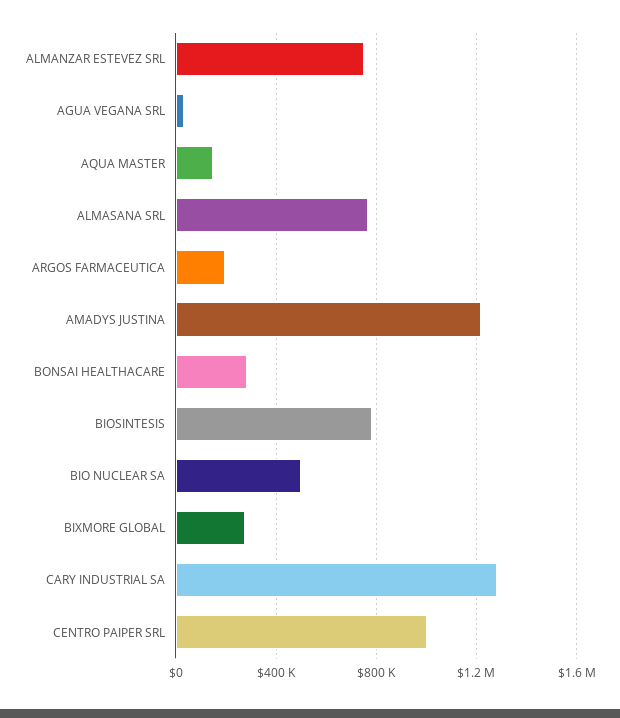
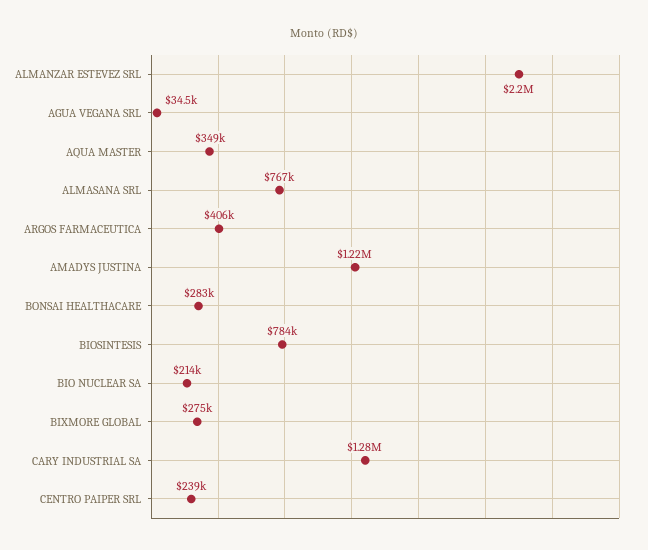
  {
-   "ALMANZAR ESTEVEZ SRL": 750000,
+   "ALMANZAR ESTEVEZ SRL": 2200000,
    "AGUA VEGANA SRL": 34500,
-   "AQUA MASTER": 150000,
+   "AQUA MASTER": 349000,
    "ALMASANA SRL": 767000,
-   "ARGOS FARMACEUTICA": 200000,
+   "ARGOS FARMACEUTICA": 406000,
    "AMADYS JUSTINA": 1220000,
    "BONSAI HEALTHACARE": 283000,
    "BIOSINTESIS": 784000,
-   "BIO NUCLEAR SA": 500000,
+   "BIO NUCLEAR SA": 214000,
    "BIXMORE GLOBAL": 275000,
    "CARY INDUSTRIAL SA": 1280000,
-   "CENTRO PAIPER SRL": 1000000
+   "CENTRO PAIPER SRL": 239000
  }

